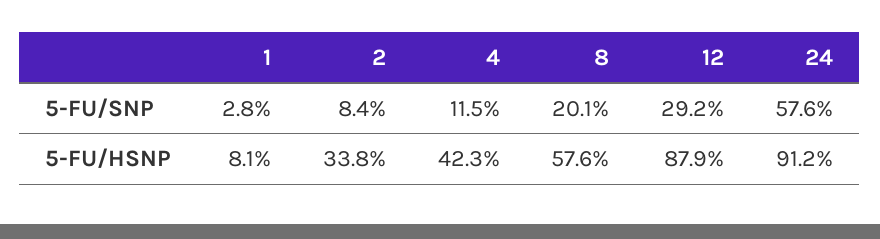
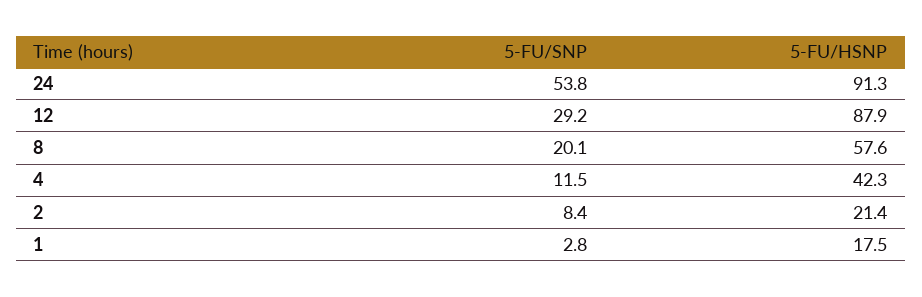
  {
    "1": {
      "5-FU/SNP": 2.8,
-     "5-FU/HSNP": 8.1
+     "5-FU/HSNP": 17.5
    },
    "2": {
      "5-FU/SNP": 8.4,
-     "5-FU/HSNP": 33.8
+     "5-FU/HSNP": 21.4
    },
    "4": {
      "5-FU/SNP": 11.5,
      "5-FU/HSNP": 42.3
    },
    "8": {
      "5-FU/SNP": 20.1,
      "5-FU/HSNP": 57.6
    },
    "12": {
      "5-FU/SNP": 29.2,
      "5-FU/HSNP": 87.9
    },
    "24": {
-     "5-FU/SNP": 57.6,
+     "5-FU/SNP": 53.8,
-     "5-FU/HSNP": 91.2
+     "5-FU/HSNP": 91.3
    }
  }

